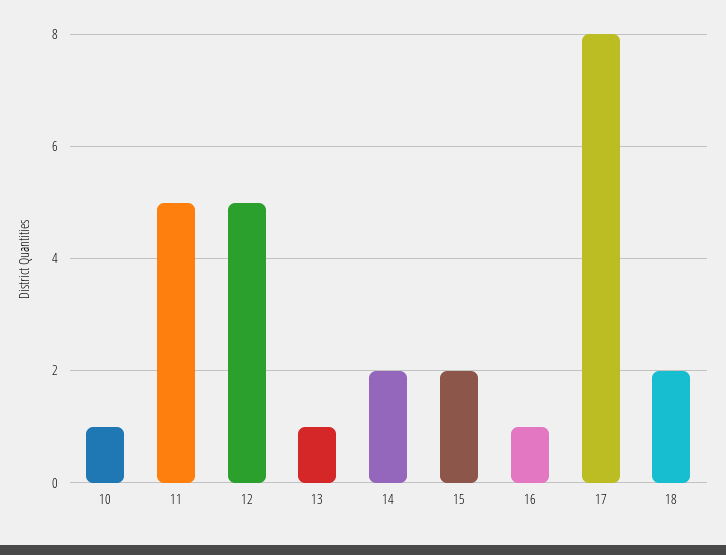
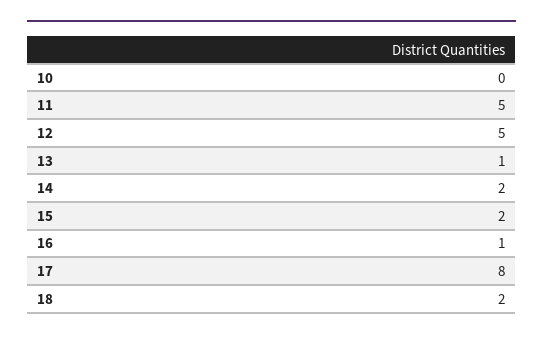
  {
-   "10": 1,
+   "10": 0,
    "11": 5,
    "12": 5,
    "13": 1,
    "14": 2,
    "15": 2,
    "16": 1,
    "17": 8,
    "18": 2
  }

